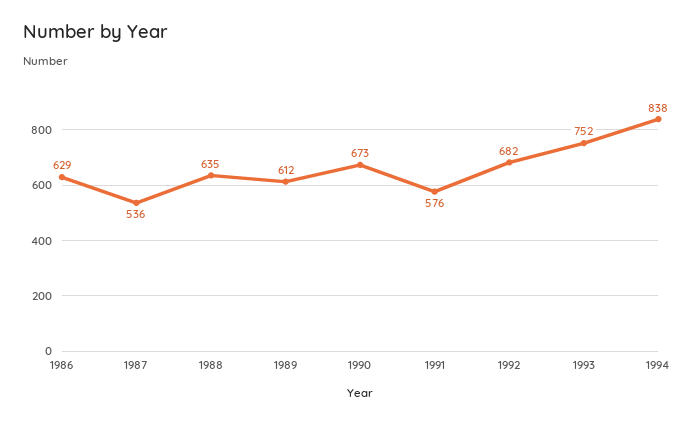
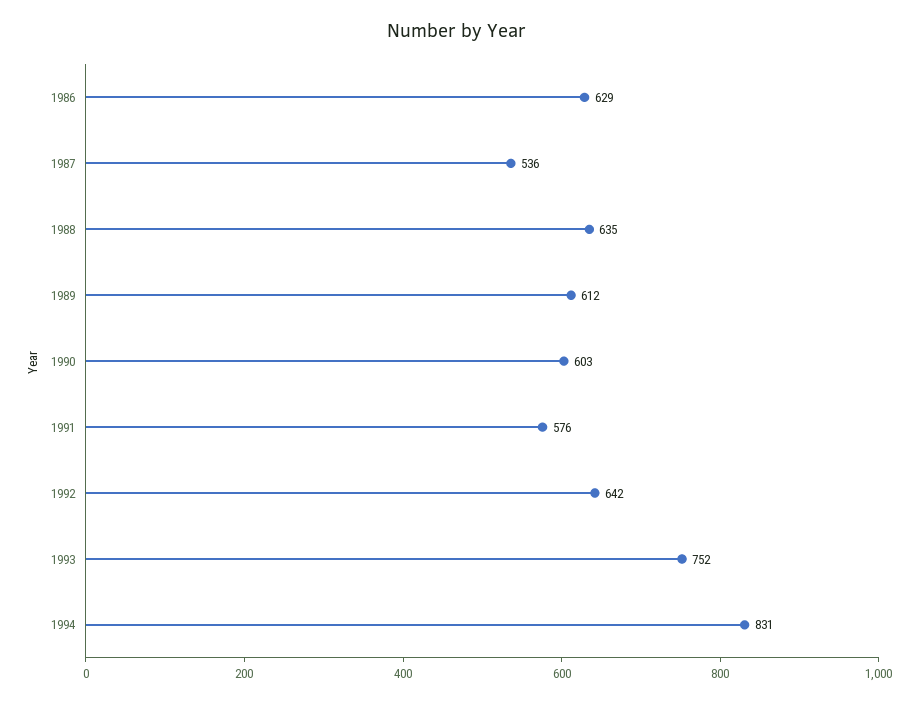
  {
    "1986": 629,
    "1987": 536,
    "1988": 635,
    "1989": 612,
-   "1990": 673,
+   "1990": 603,
    "1991": 576,
-   "1992": 682,
+   "1992": 642,
    "1993": 752,
-   "1994": 838
+   "1994": 831
  }

